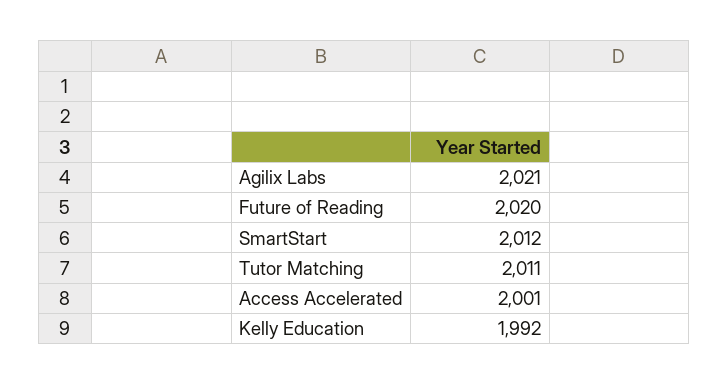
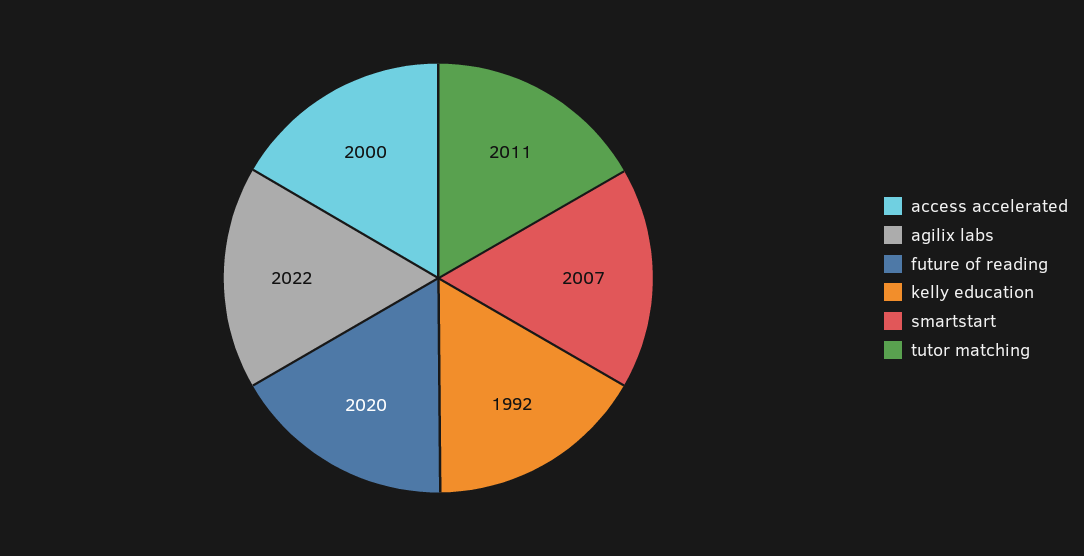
  {
-   "Agilix Labs": 2021,
+   "Agilix Labs": 2022,
    "Future of Reading": 2020,
-   "SmartStart": 2012,
+   "SmartStart": 2007,
    "Tutor Matching": 2011,
-   "Access Accelerated": 2001,
+   "Access Accelerated": 2000,
    "Kelly Education": 1992
  }

